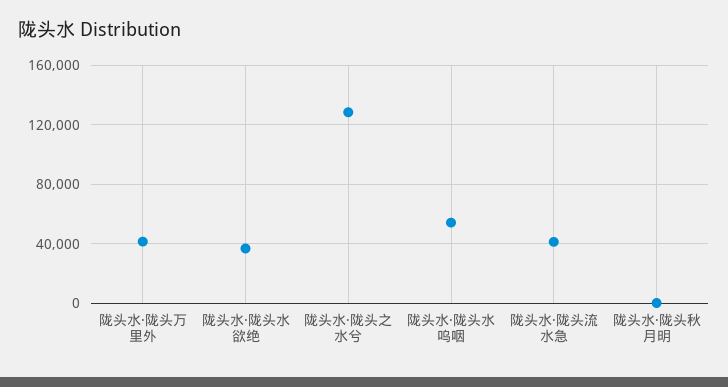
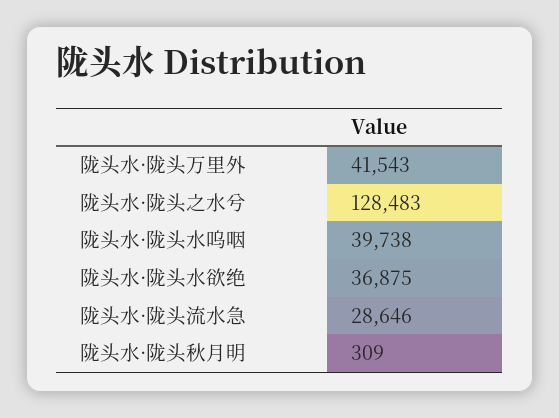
  {
    "陇头水·陇头万里外": 41543,
    "陇头水·陇头水欲绝": 36875,
    "陇头水·陇头之水兮": 128483,
-   "陇头水·陇头水呜咽": 55000,
+   "陇头水·陇头水呜咽": 39738,
-   "陇头水·陇头流水急": 40000,
+   "陇头水·陇头流水急": 28646,
    "陇头水·陇头秋月明": 309
  }

